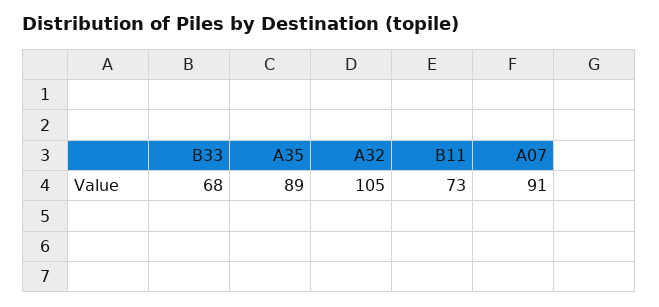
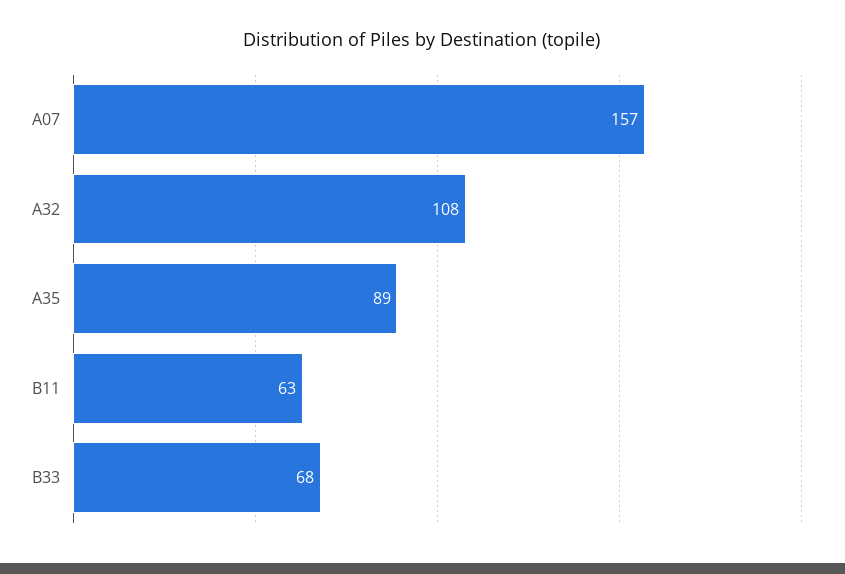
  {
    "B33": 68,
    "A35": 89,
-   "A32": 105,
+   "A32": 108,
-   "B11": 73,
+   "B11": 63,
-   "A07": 91
+   "A07": 157
  }

